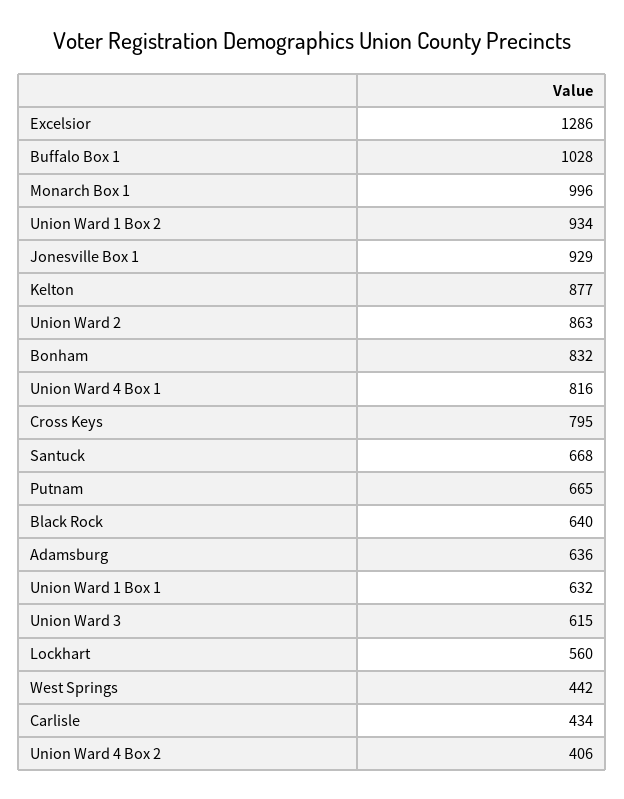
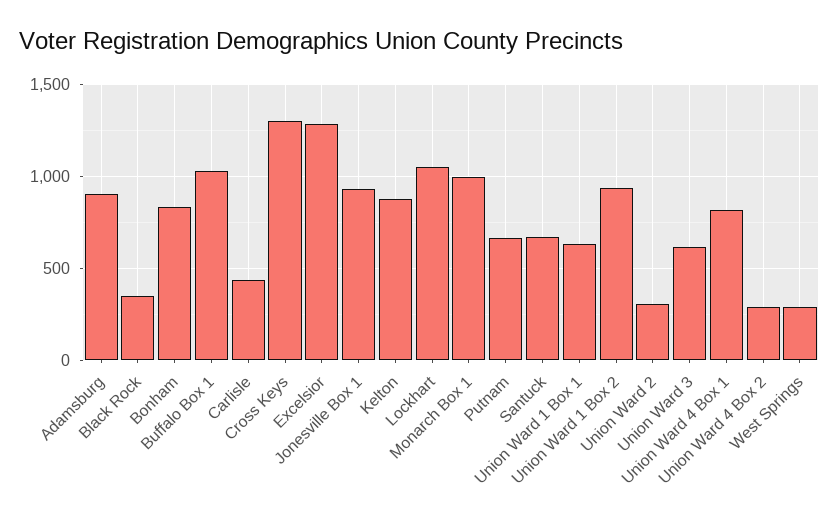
  {
    "Excelsior": 1286,
    "Buffalo Box 1": 1028,
    "Monarch Box 1": 996,
    "Union Ward 1 Box 2": 934,
    "Jonesville Box 1": 929,
    "Kelton": 877,
-   "Union Ward 2": 863,
+   "Union Ward 2": 300,
    "Bonham": 832,
    "Union Ward 4 Box 1": 816,
-   "Cross Keys": 795,
+   "Cross Keys": 1300,
    "Santuck": 668,
    "Putnam": 665,
-   "Black Rock": 640,
+   "Black Rock": 350,
-   "Adamsburg": 636,
+   "Adamsburg": 900,
    "Union Ward 1 Box 1": 632,
    "Union Ward 3": 615,
-   "Lockhart": 560,
+   "Lockhart": 1050,
-   "West Springs": 442,
+   "West Springs": 300,
    "Carlisle": 434,
-   "Union Ward 4 Box 2": 406
+   "Union Ward 4 Box 2": 300
  }

